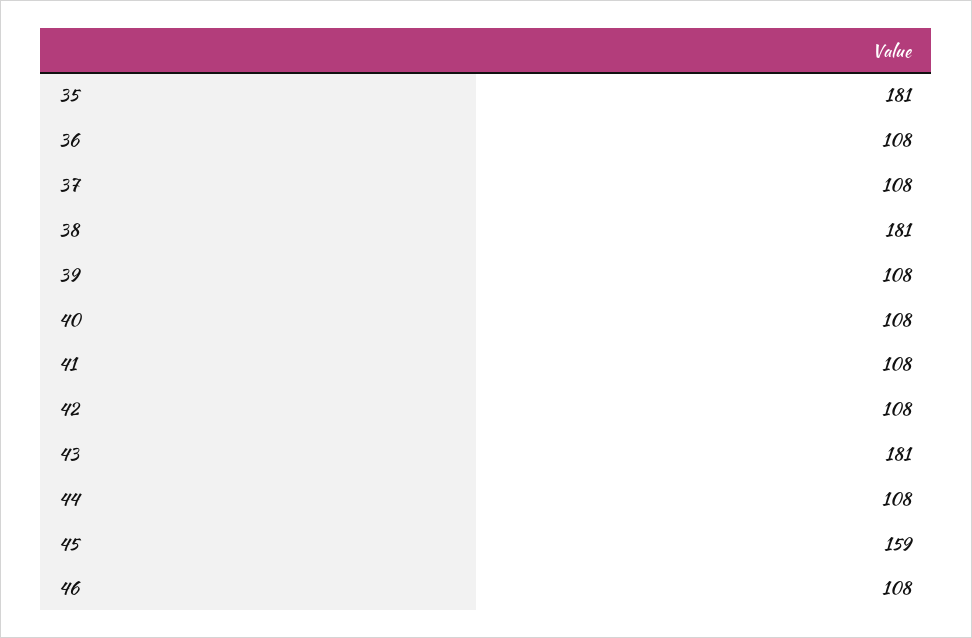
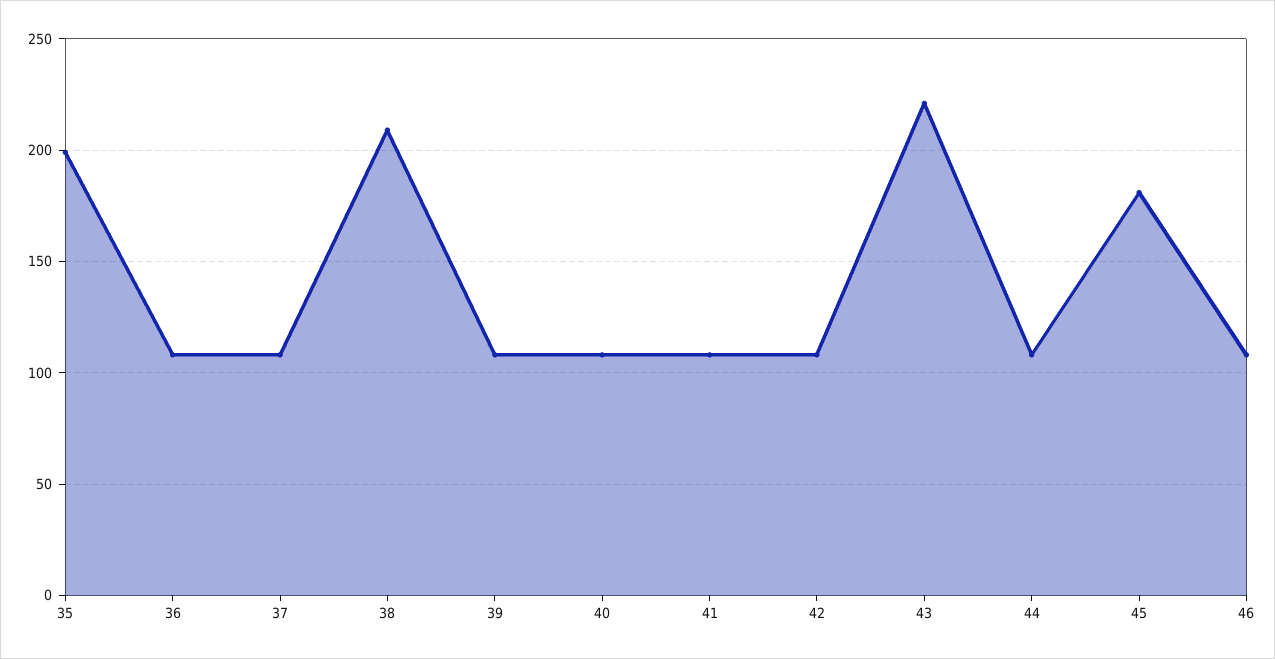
  {
-   "35": 181,
+   "35": 200,
    "36": 108,
    "37": 108,
-   "38": 181,
+   "38": 210,
    "39": 108,
    "40": 108,
    "41": 108,
    "42": 108,
-   "43": 181,
+   "43": 220,
    "44": 108,
-   "45": 159,
+   "45": 180,
    "46": 108
  }

